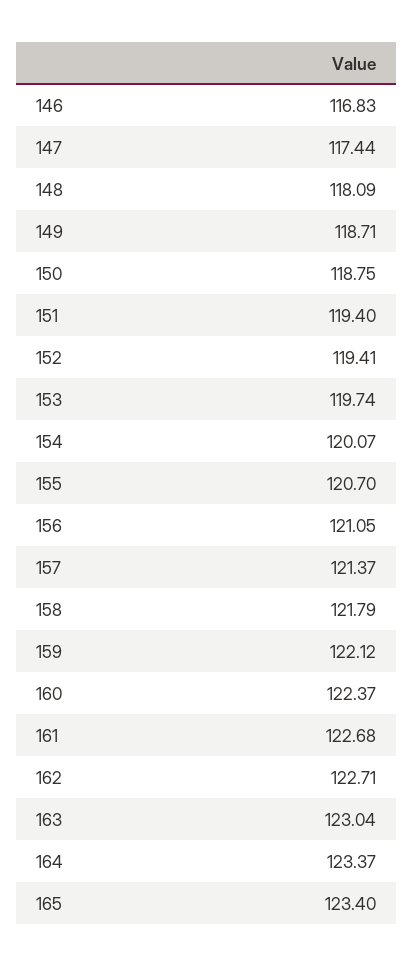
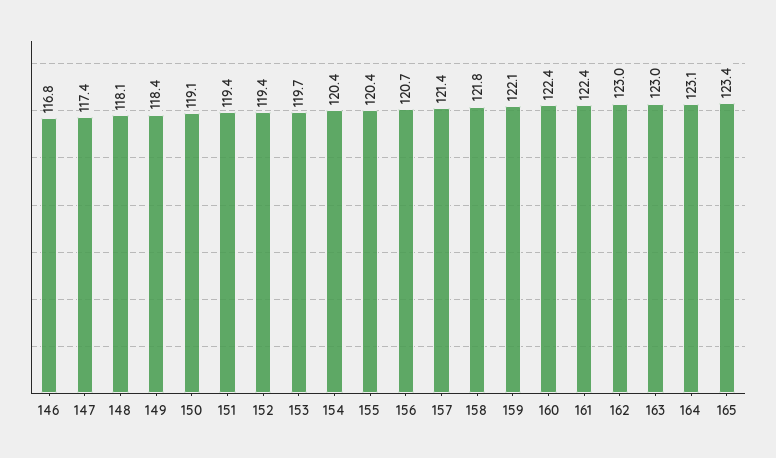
  {
    "146": 116.83,
    "147": 117.44,
    "148": 118.09,
-   "149": 118.71,
+   "149": 118.4,
-   "150": 118.75,
+   "150": 119.1,
    "151": 119.4,
    "152": 119.41,
    "153": 119.74,
-   "154": 120.07,
+   "154": 120.4,
-   "155": 120.7,
+   "155": 120.4,
-   "156": 121.05,
+   "156": 120.7,
    "157": 121.37,
    "158": 121.79,
    "159": 122.12,
    "160": 122.37,
-   "161": 122.68,
+   "161": 122.4,
-   "162": 122.71,
+   "162": 123,
    "163": 123.04,
-   "164": 123.37,
+   "164": 123.1,
    "165": 123.4
  }

